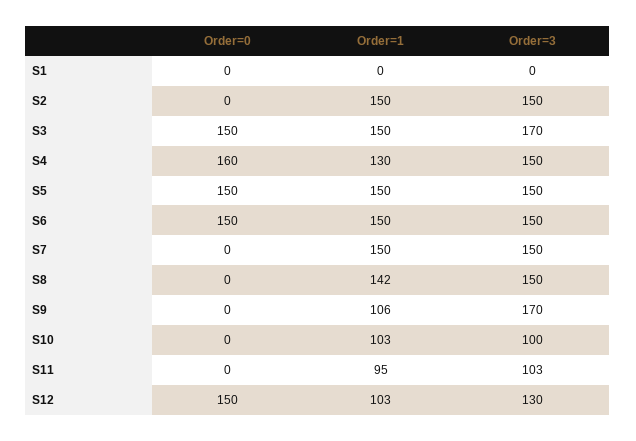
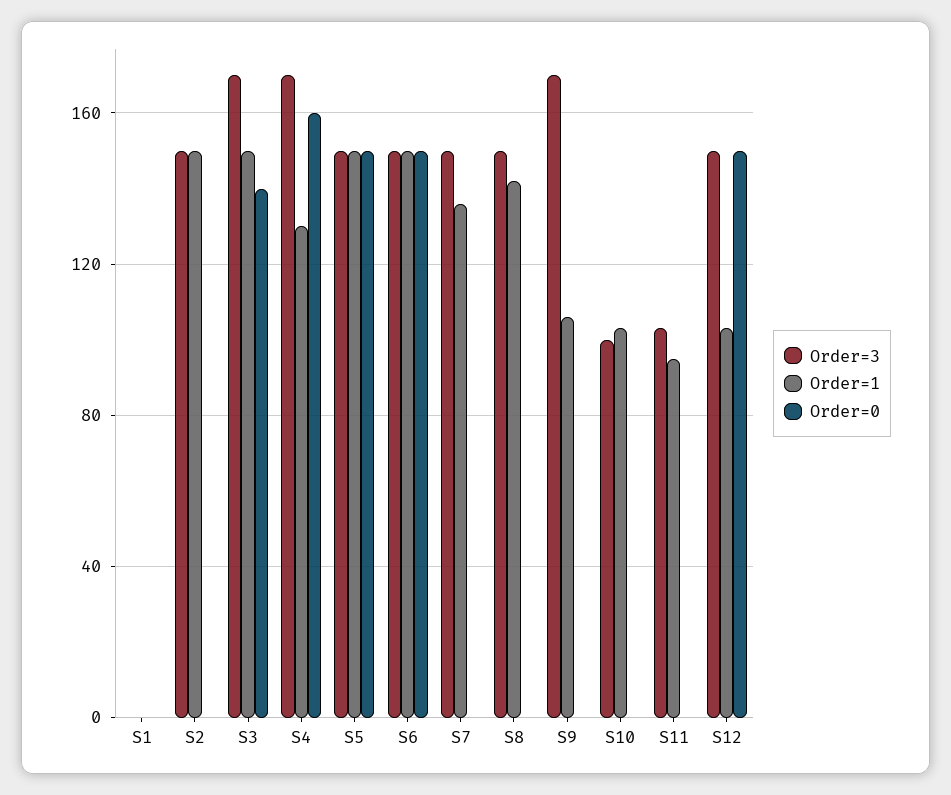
  {
    "Order=0": {
      "S1": 0,
      "S2": 0,
-     "S3": 150,
+     "S3": 140,
      "S4": 160,
      "S5": 150,
      "S6": 150,
      "S7": 0,
      "S8": 0,
      "S9": 0,
      "S10": 0,
      "S11": 0,
      "S12": 150
    },
    "Order=1": {
      "S1": 0,
      "S2": 150,
      "S3": 150,
      "S4": 130,
      "S5": 150,
      "S6": 150,
-     "S7": 150,
+     "S7": 135,
      "S8": 142,
      "S9": 106,
      "S10": 103,
      "S11": 95,
      "S12": 103
    },
    "Order=3": {
      "S1": 0,
      "S2": 150,
      "S3": 170,
-     "S4": 150,
+     "S4": 170,
      "S5": 150,
      "S6": 150,
      "S7": 150,
      "S8": 150,
      "S9": 170,
      "S10": 100,
      "S11": 103,
-     "S12": 130
+     "S12": 150
    }
  }

